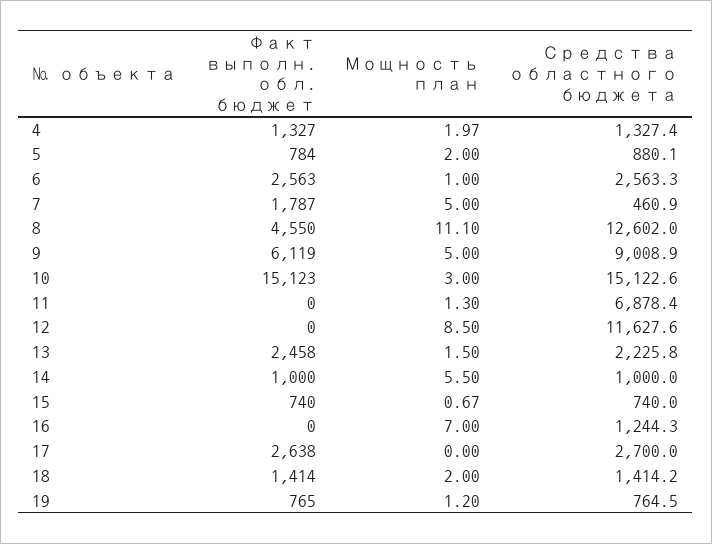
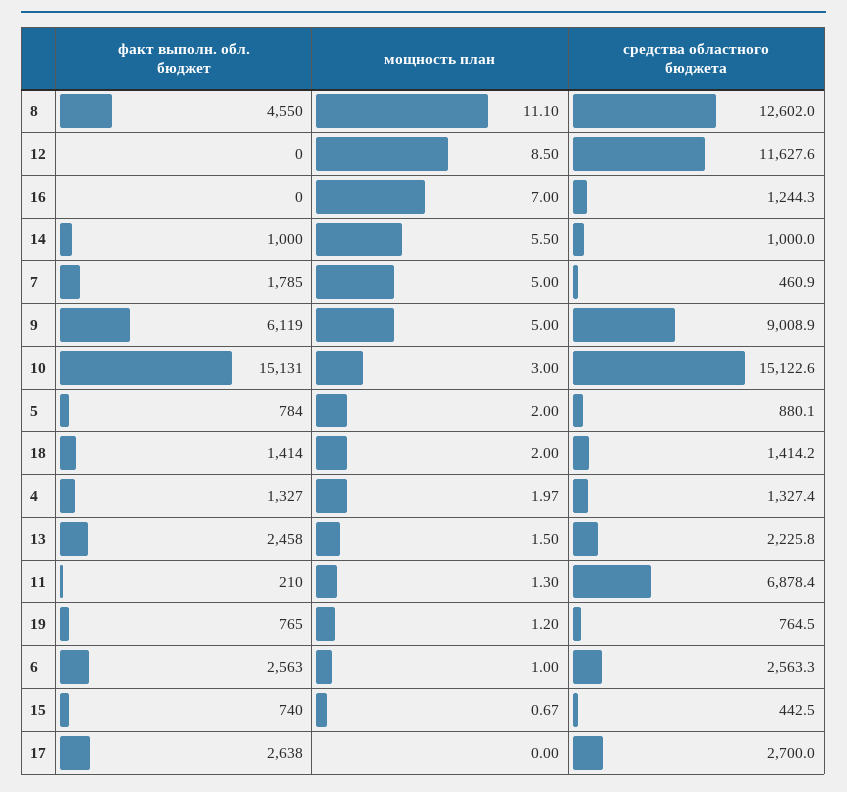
  {
    "Факт выполн. обл. бюджет": {
      "4": 1327,
      "5": 784,
      "6": 2563,
-     "7": 1787,
+     "7": 1785,
      "8": 4550,
      "9": 6119,
-     "10": 15123,
+     "10": 15131,
-     "11": 0,
+     "11": 210,
      "12": 0,
      "13": 2458,
      "14": 1000,
      "15": 740,
      "16": 0,
      "17": 2638,
      "18": 1414,
      "19": 765
    },
    "Мощность план": {
      "4": 1.97,
      "5": 2,
      "6": 1,
      "7": 5,
      "8": 11.1,
      "9": 5,
      "10": 3,
      "11": 1.3,
      "12": 8.5,
      "13": 1.5,
      "14": 5.5,
      "15": 0.67,
      "16": 7,
      "17": 0,
      "18": 2,
      "19": 1.2
    },
    "Средства областного бюджета": {
      "4": 1327.4,
      "5": 880.1,
      "6": 2563.3,
      "7": 460.9,
      "8": 12602,
      "9": 9008.9,
      "10": 15122.6,
      "11": 6878.4,
      "12": 11627.6,
      "13": 2225.8,
      "14": 1000,
-     "15": 740,
+     "15": 442.5,
      "16": 1244.3,
      "17": 2700,
      "18": 1414.2,
      "19": 764.5
    }
  }

